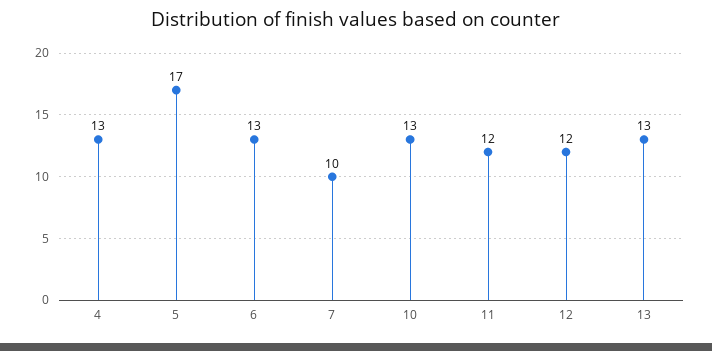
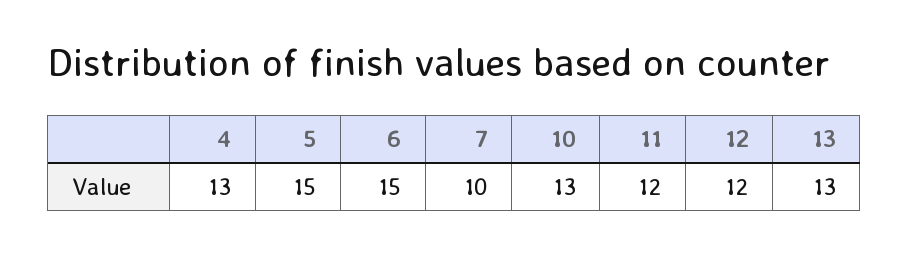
  {
    "4": 13,
-   "5": 17,
+   "5": 15,
-   "6": 13,
+   "6": 15,
    "7": 10,
    "10": 13,
    "11": 12,
    "12": 12,
    "13": 13
  }

